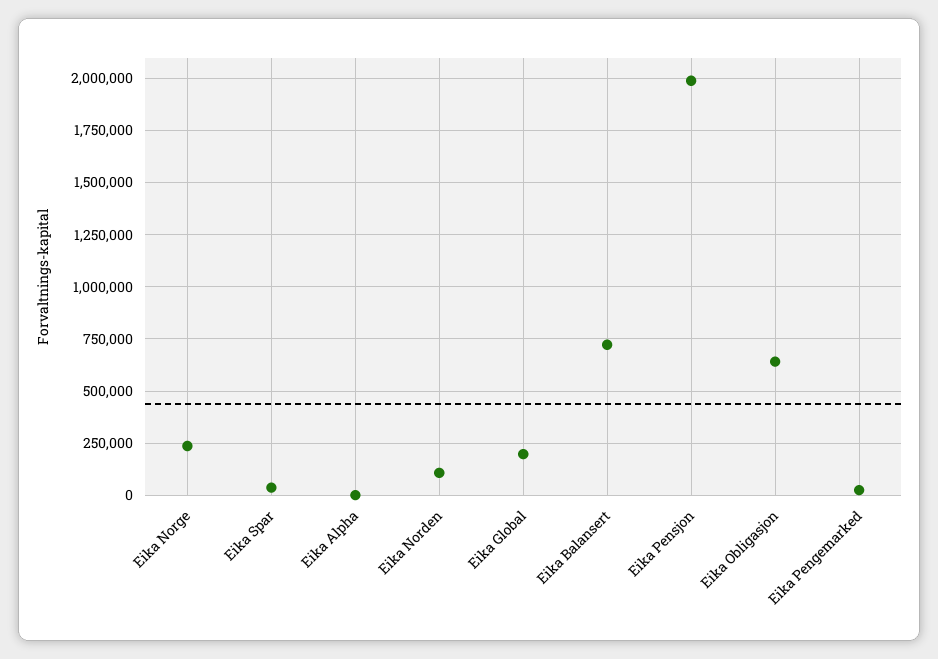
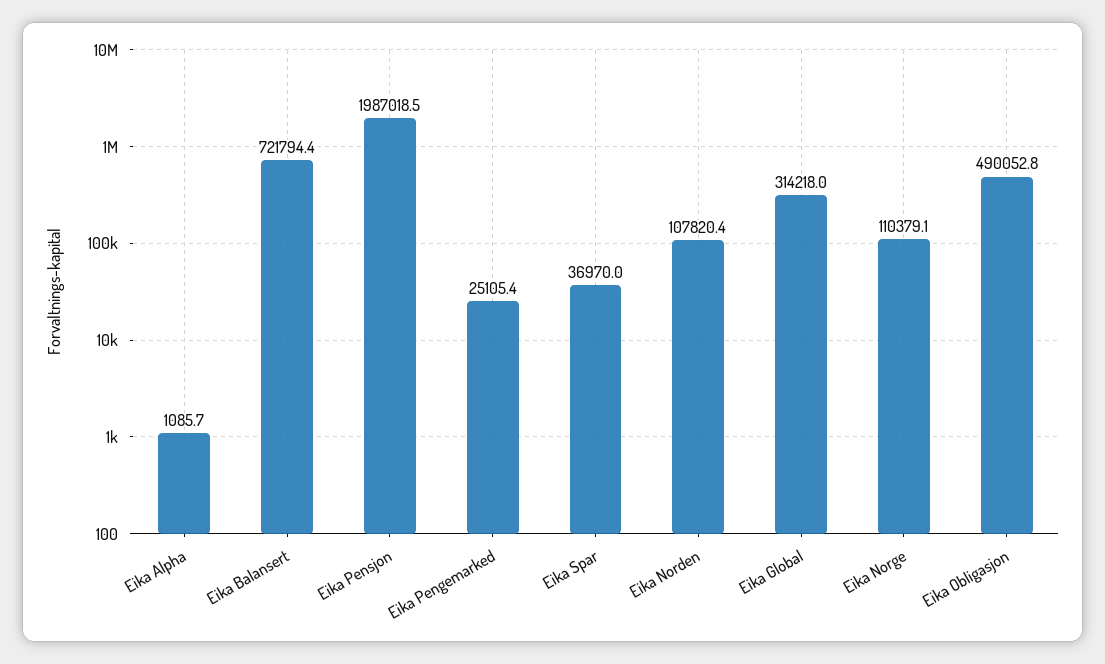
  {
-   "Eika Norge": 250000,
+   "Eika Norge": 110379.1,
    "Eika Spar": 36970,
    "Eika Alpha": 1085.7,
    "Eika Norden": 107820.4,
-   "Eika Global": 200000,
+   "Eika Global": 314218,
    "Eika Balansert": 721794.4,
    "Eika Pensjon": 1987018.5,
-   "Eika Obligasjon": 650000,
+   "Eika Obligasjon": 490052.8,
    "Eika Pengemarked": 25105.4
  }

